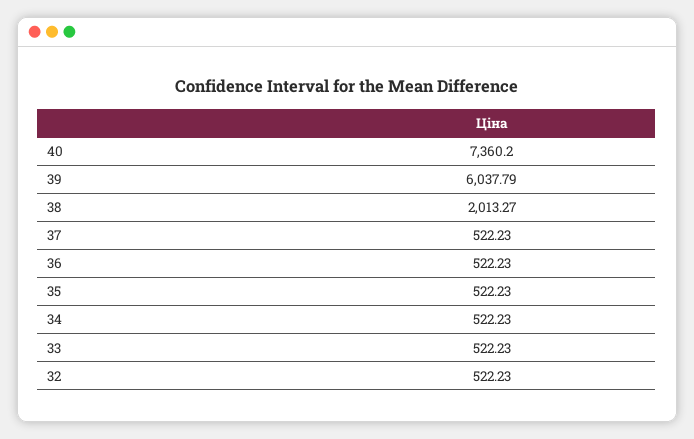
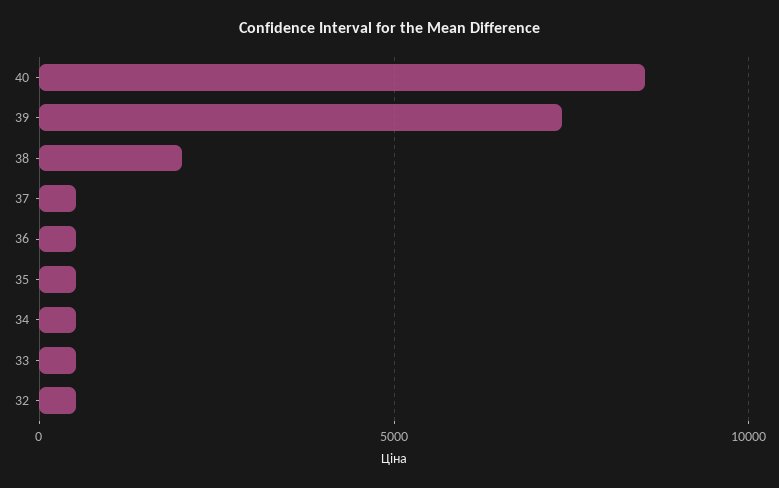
  {
-   "40": 7360.2,
+   "40": 8500,
-   "39": 6037.79,
+   "39": 7500,
    "38": 2013.27,
    "37": 522.23,
    "36": 522.23,
    "35": 522.23,
    "34": 522.23,
    "33": 522.23,
    "32": 522.23
  }

